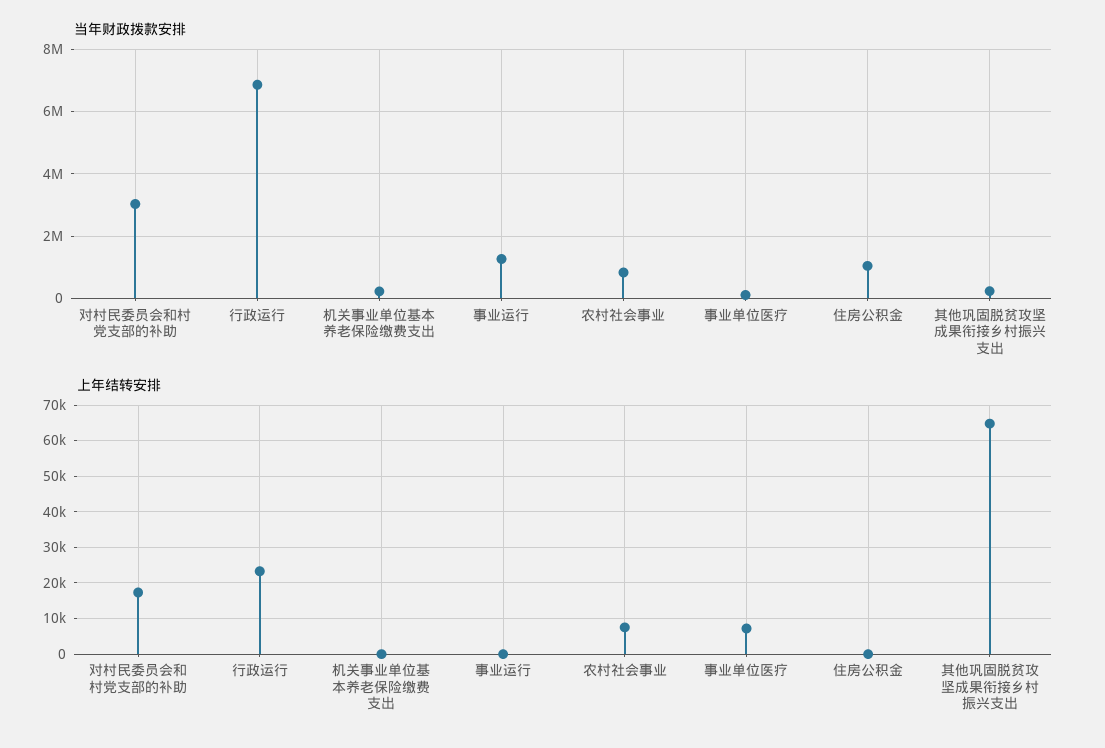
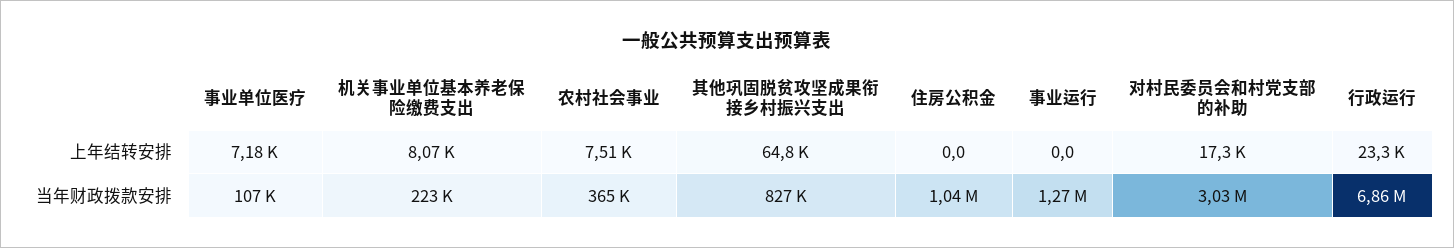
  {
    "当年财政拨款安排": {
      "对村民委员会和村党支部的补助": 3030000,
      "行政运行": 6860000,
      "机关事业单位基本养老保险缴费支出": 223000,
      "事业运行": 1270000,
-     "农村社会事业": 800000,
+     "农村社会事业": 365000,
      "事业单位医疗": 107000,
      "住房公积金": 1040000,
-     "其他巩固脱贫攻坚成果衔接乡村振兴支出": 200000
+     "其他巩固脱贫攻坚成果衔接乡村振兴支出": 827000
    },
    "上年结转安排": {
      "对村民委员会和村党支部的补助": 17300,
      "行政运行": 23300,
-     "机关事业单位基本养老保险缴费支出": 0,
+     "机关事业单位基本养老保险缴费支出": 8070,
      "事业运行": 0,
      "农村社会事业": 7510,
      "事业单位医疗": 7180,
      "住房公积金": 0,
      "其他巩固脱贫攻坚成果衔接乡村振兴支出": 64800
    }
  }

